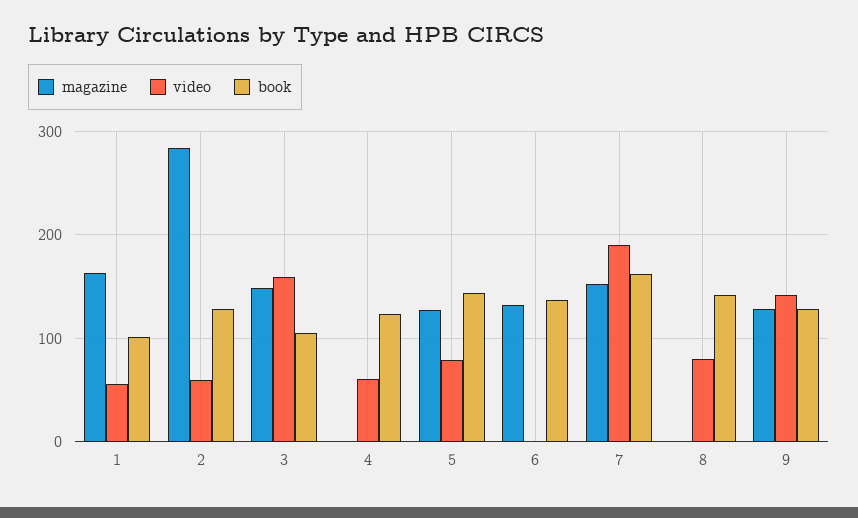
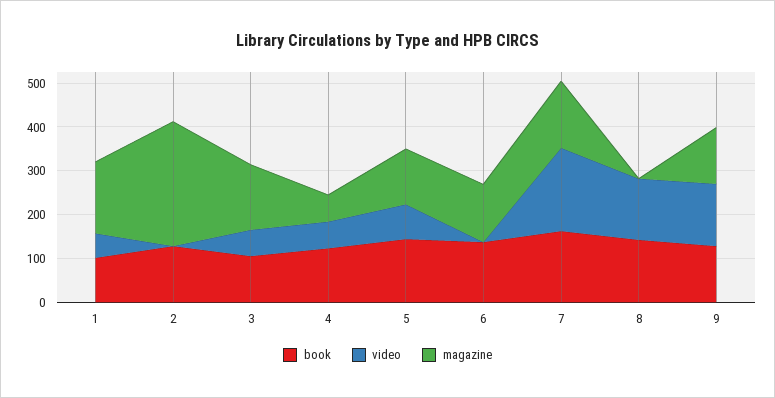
  {
    "magazine": {
      "1": 160,
      "2": 280,
      "3": 150,
-     "4": 0,
+     "4": 60,
      "5": 130,
      "6": 130,
      "7": 150,
      "8": 0,
      "9": 130
    },
    "video": {
      "1": 60,
-     "2": 60,
+     "2": 0,
-     "3": 160,
+     "3": 60,
      "4": 60,
      "5": 80,
      "6": 0,
      "7": 190,
-     "8": 80,
+     "8": 140,
      "9": 140
    },
    "book": {
      "1": 100,
      "2": 130,
      "3": 110,
      "4": 120,
      "5": 140,
      "6": 140,
      "7": 160,
      "8": 140,
      "9": 130
    }
  }

